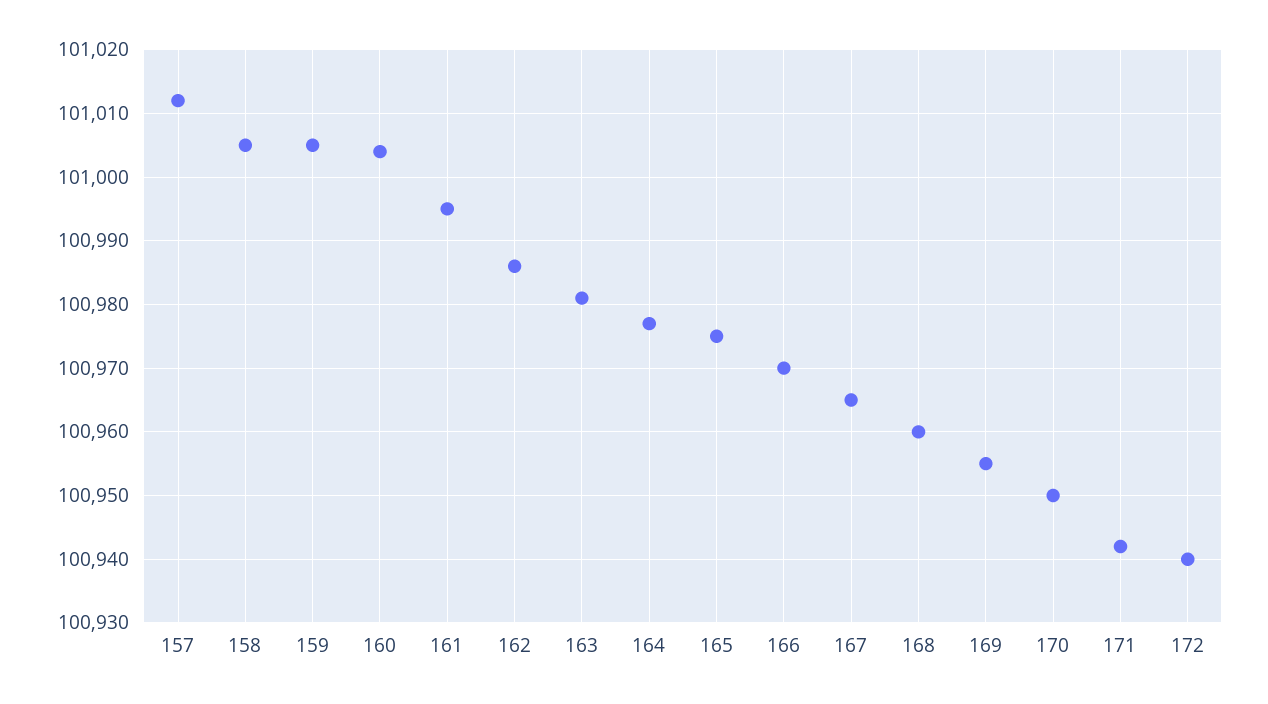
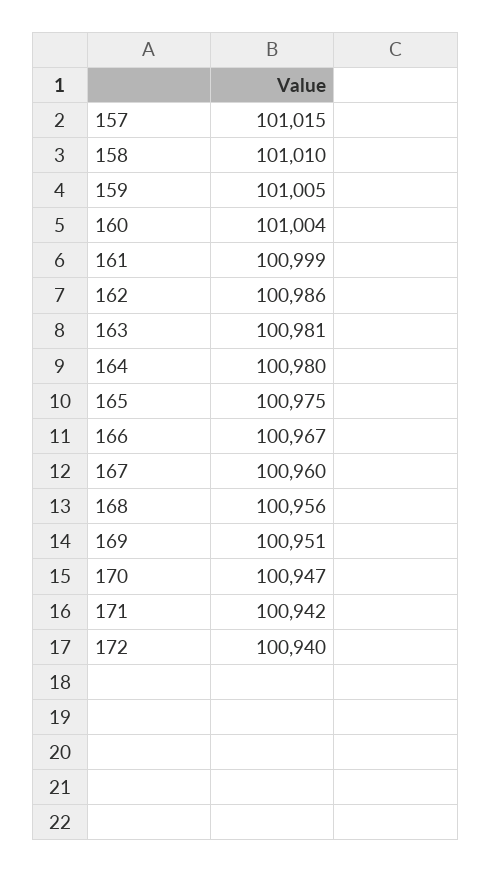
  {
-   "157": 101012,
+   "157": 101015,
-   "158": 101005,
+   "158": 101010,
    "159": 101005,
    "160": 101004,
-   "161": 100995,
+   "161": 100999,
    "162": 100986,
    "163": 100981,
-   "164": 100977,
+   "164": 100980,
    "165": 100975,
-   "166": 100970,
+   "166": 100967,
-   "167": 100965,
+   "167": 100960,
-   "168": 100960,
+   "168": 100956,
-   "169": 100955,
+   "169": 100951,
-   "170": 100950,
+   "170": 100947,
    "171": 100942,
    "172": 100940
  }

